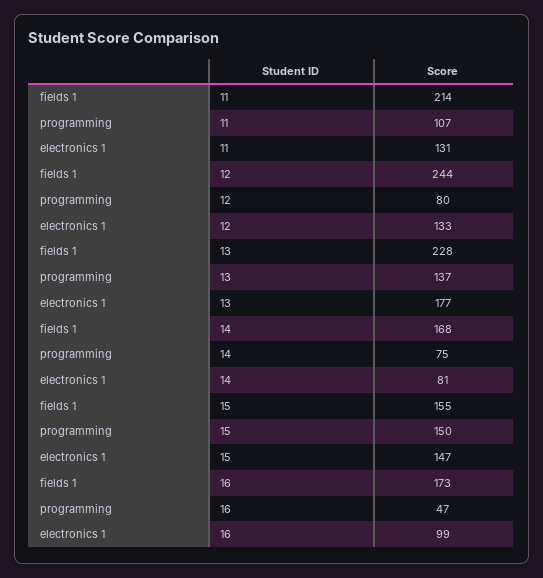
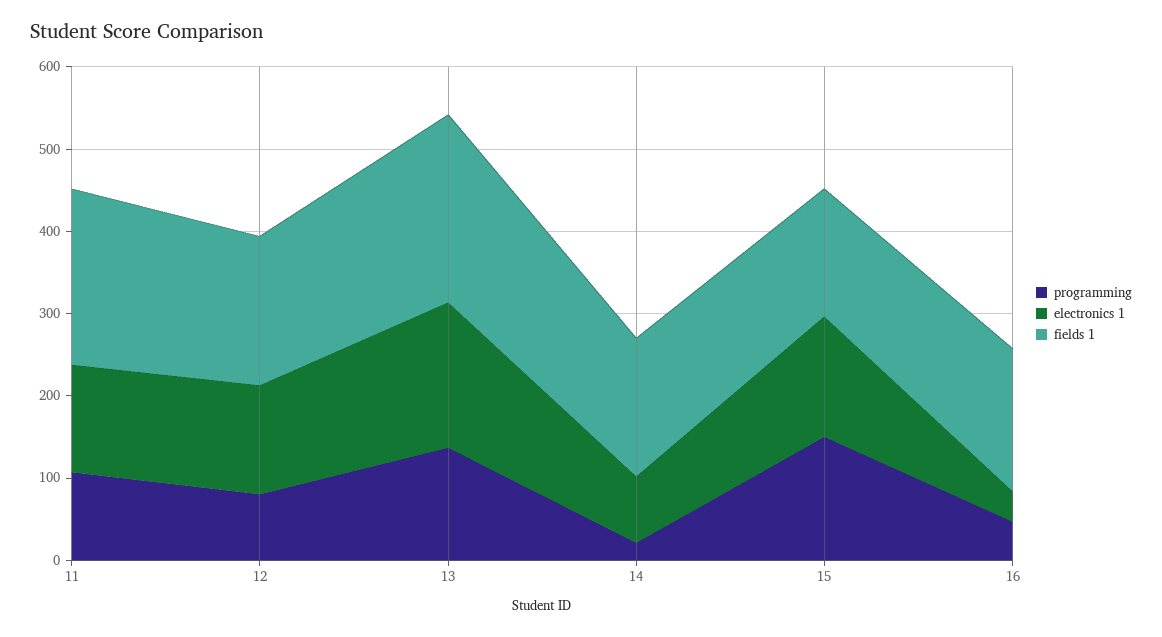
  {
    "fields 1": {
      "11": 214,
-     "12": 244,
+     "12": 180,
      "13": 228,
      "14": 168,
      "15": 155,
      "16": 173
    },
    "programming": {
      "11": 107,
      "12": 80,
      "13": 137,
-     "14": 75,
+     "14": 20,
      "15": 150,
      "16": 47
    },
    "electronics 1": {
      "11": 131,
      "12": 133,
      "13": 177,
      "14": 81,
      "15": 147,
-     "16": 99
+     "16": 40
    }
  }

